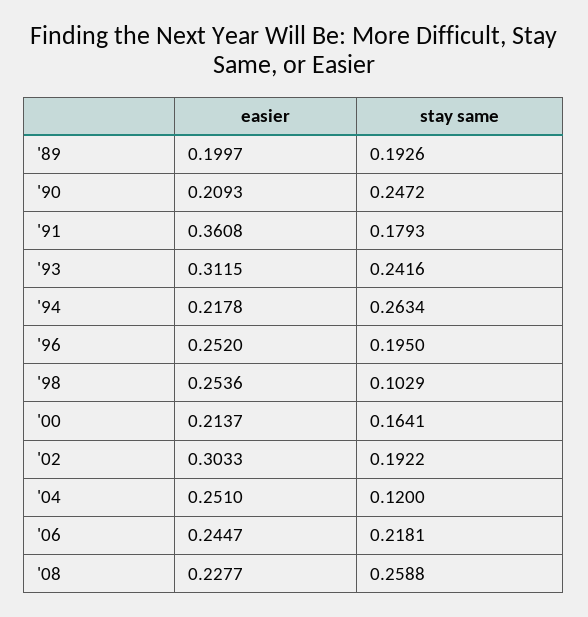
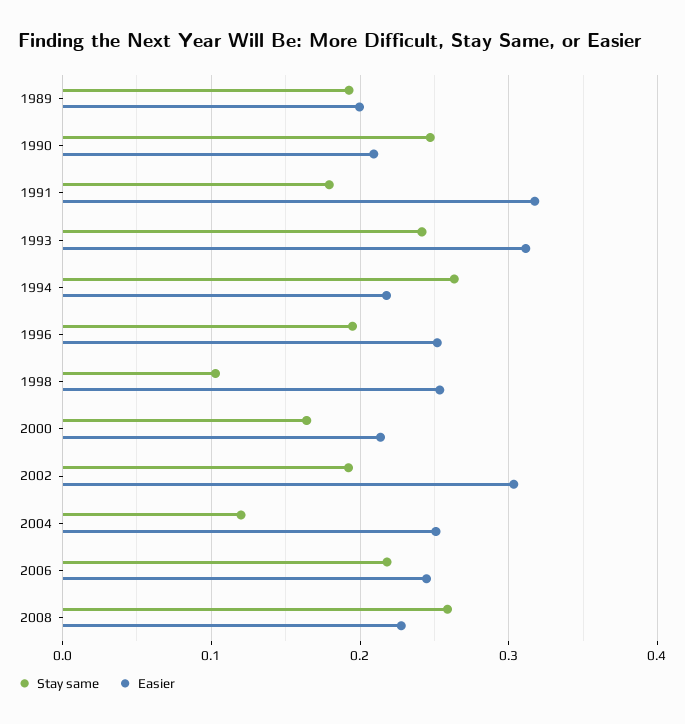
  {
    "easier": {
      "'89": 0.1997,
      "'90": 0.2093,
-     "'91": 0.3608,
+     "'91": 0.32,
      "'93": 0.3115,
      "'94": 0.2178,
      "'96": 0.252,
      "'98": 0.2536,
      "'00": 0.2137,
      "'02": 0.3033,
      "'04": 0.251,
      "'06": 0.2447,
      "'08": 0.2277
    },
    "stay same": {
      "'89": 0.1926,
      "'90": 0.2472,
      "'91": 0.1793,
      "'93": 0.2416,
      "'94": 0.2634,
      "'96": 0.195,
      "'98": 0.1029,
      "'00": 0.1641,
      "'02": 0.1922,
      "'04": 0.12,
      "'06": 0.2181,
      "'08": 0.2588
    }
  }

